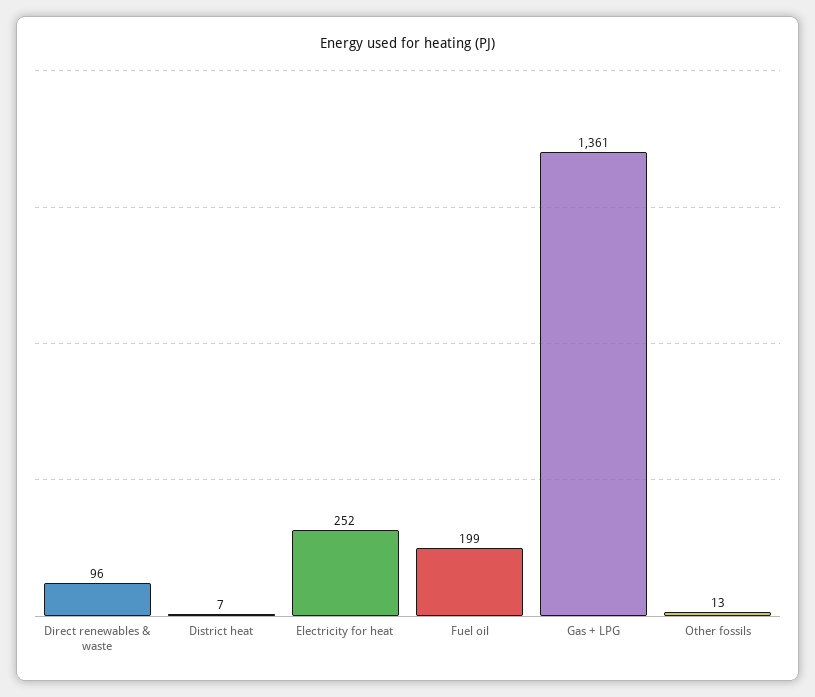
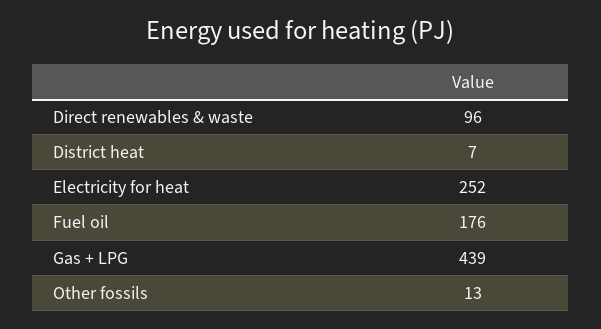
  {
    "Direct renewables & waste": 96,
    "District heat": 7,
    "Electricity for heat": 252,
-   "Fuel oil": 199,
+   "Fuel oil": 176,
-   "Gas + LPG": 1361,
+   "Gas + LPG": 439,
    "Other fossils": 13
  }

